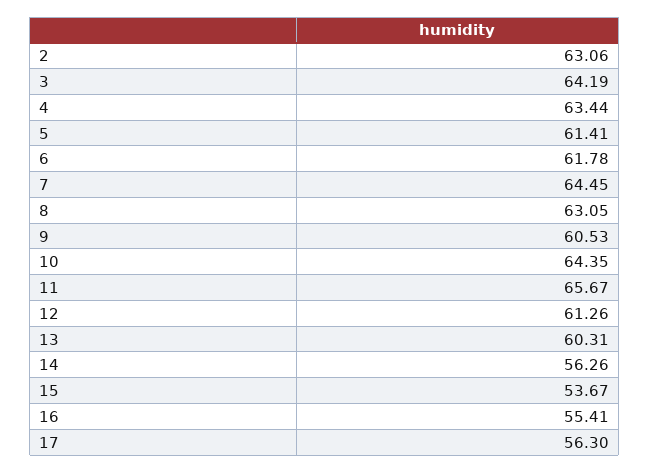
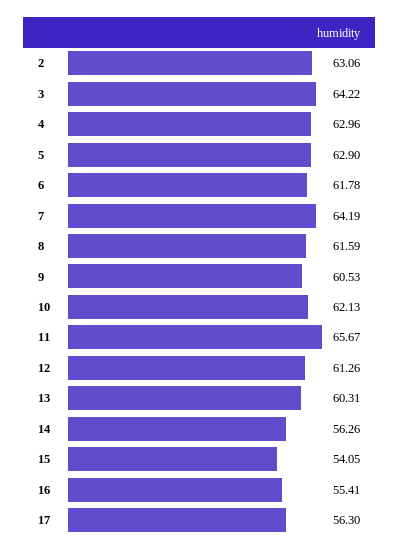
  {
    "2": 63.06,
-   "3": 64.19,
+   "3": 64.22,
-   "4": 63.44,
+   "4": 62.96,
-   "5": 61.41,
+   "5": 62.9,
    "6": 61.78,
-   "7": 64.45,
+   "7": 64.19,
-   "8": 63.05,
+   "8": 61.59,
    "9": 60.53,
-   "10": 64.35,
+   "10": 62.13,
    "11": 65.67,
    "12": 61.26,
    "13": 60.31,
    "14": 56.26,
-   "15": 53.67,
+   "15": 54.05,
    "16": 55.41,
    "17": 56.3
  }

